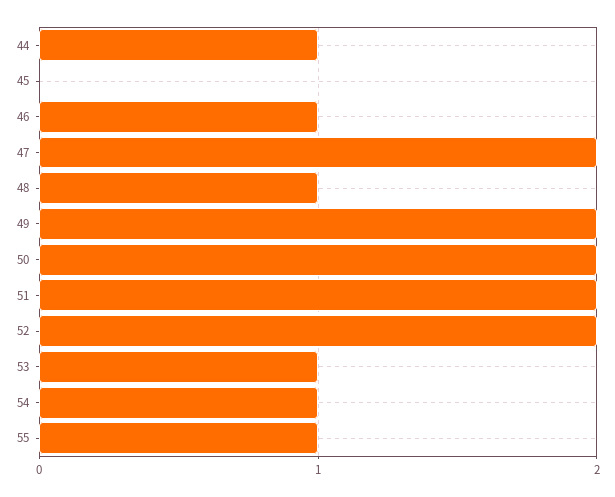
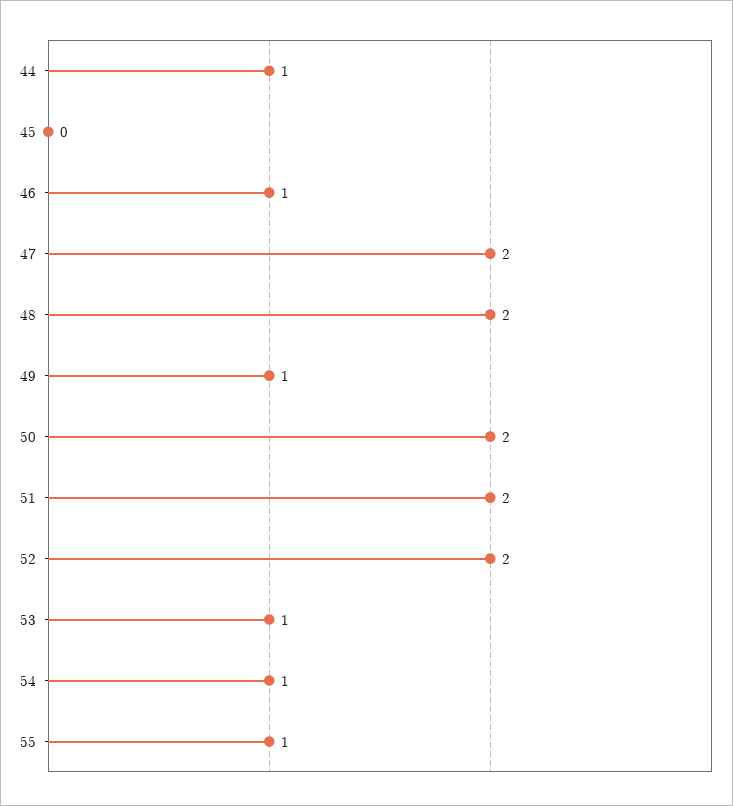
  {
    "44": 1,
    "45": 0,
    "46": 1,
    "47": 2,
-   "48": 1,
+   "48": 2,
-   "49": 2,
+   "49": 1,
    "50": 2,
    "51": 2,
    "52": 2,
    "53": 1,
    "54": 1,
    "55": 1
  }

